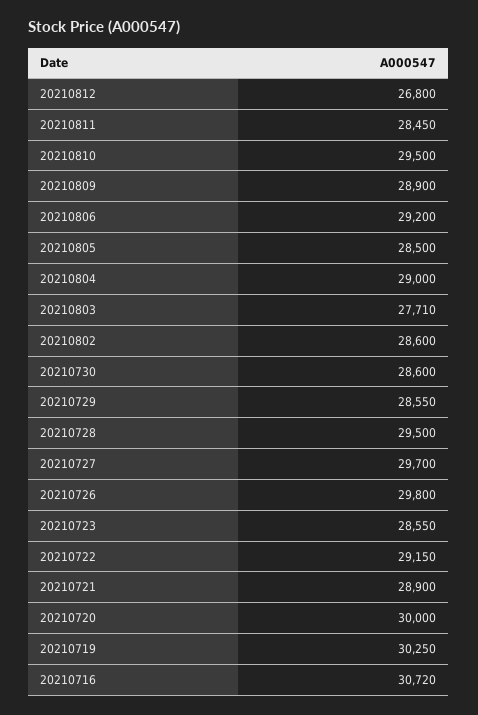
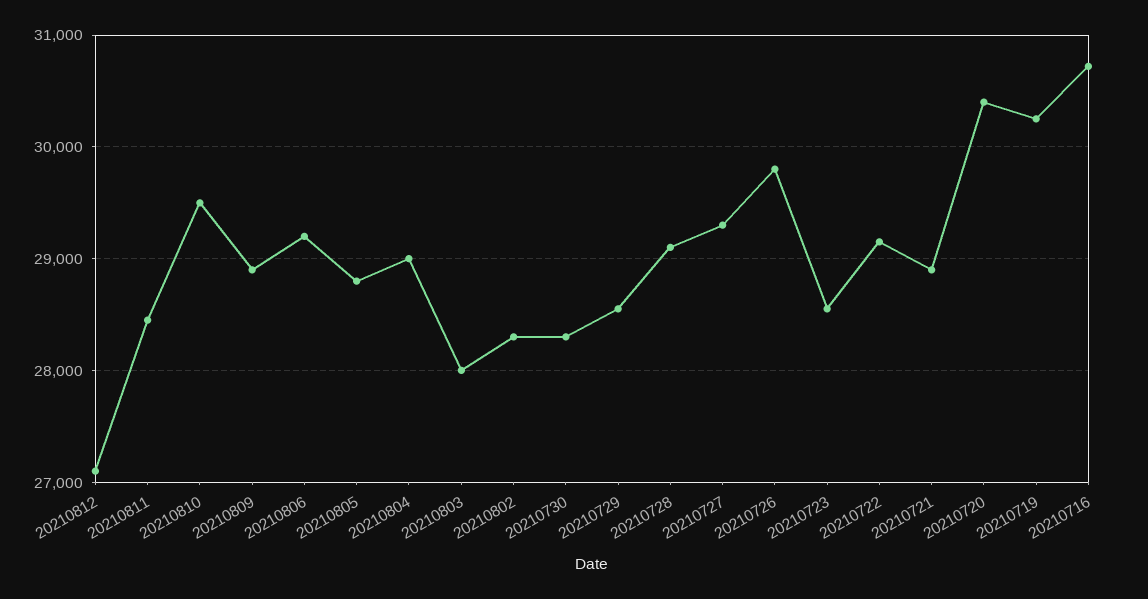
  {
-   "20210812": 26800,
+   "20210812": 27100,
    "20210811": 28450,
    "20210810": 29500,
    "20210809": 28900,
    "20210806": 29200,
-   "20210805": 28500,
+   "20210805": 28800,
    "20210804": 29000,
-   "20210803": 27710,
+   "20210803": 28000,
-   "20210802": 28600,
+   "20210802": 28300,
-   "20210730": 28600,
+   "20210730": 28300,
    "20210729": 28550,
-   "20210728": 29500,
+   "20210728": 29100,
-   "20210727": 29700,
+   "20210727": 29300,
    "20210726": 29800,
    "20210723": 28550,
    "20210722": 29150,
    "20210721": 28900,
-   "20210720": 30000,
+   "20210720": 30400,
    "20210719": 30250,
    "20210716": 30720
  }

